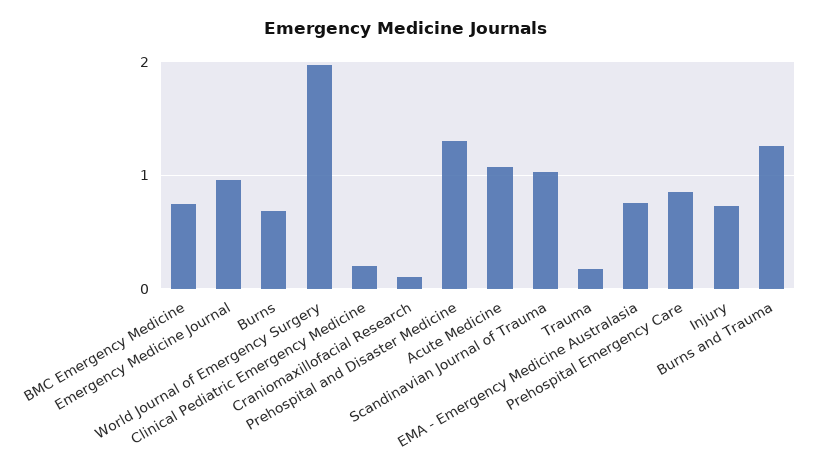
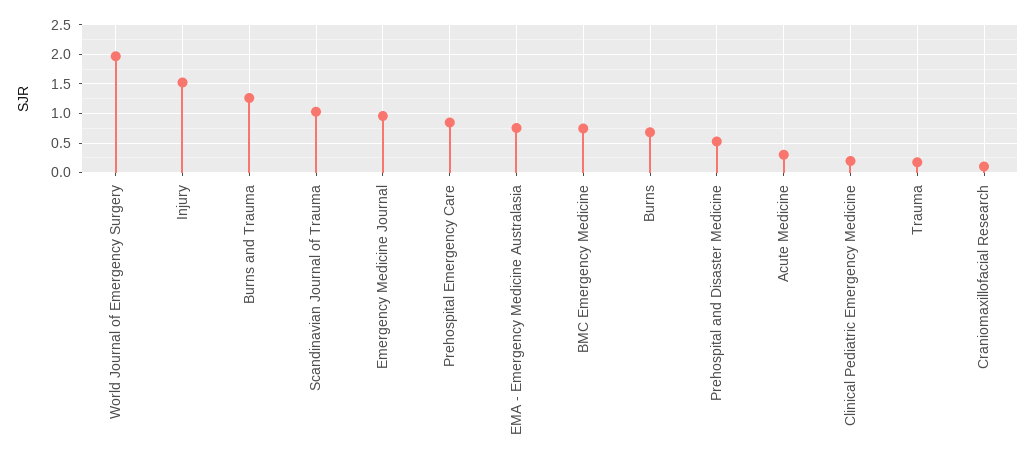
  {
    "BMC Emergency Medicine": 0.7,
    "Emergency Medicine Journal": 1,
    "Burns": 0.7,
    "World Journal of Emergency Surgery": 2,
    "Clinical Pediatric Emergency Medicine": 0.2,
    "Craniomaxillofacial Research": 0.1,
-   "Prehospital and Disaster Medicine": 1.3,
+   "Prehospital and Disaster Medicine": 0.5,
-   "Acute Medicine": 1.1,
+   "Acute Medicine": 0.25,
    "Scandinavian Journal of Trauma": 1,
    "Trauma": 0.2,
    "EMA - Emergency Medicine Australasia": 0.8,
    "Prehospital Emergency Care": 0.8,
-   "Injury": 0.7,
+   "Injury": 1.5,
    "Burns and Trauma": 1.3
  }

